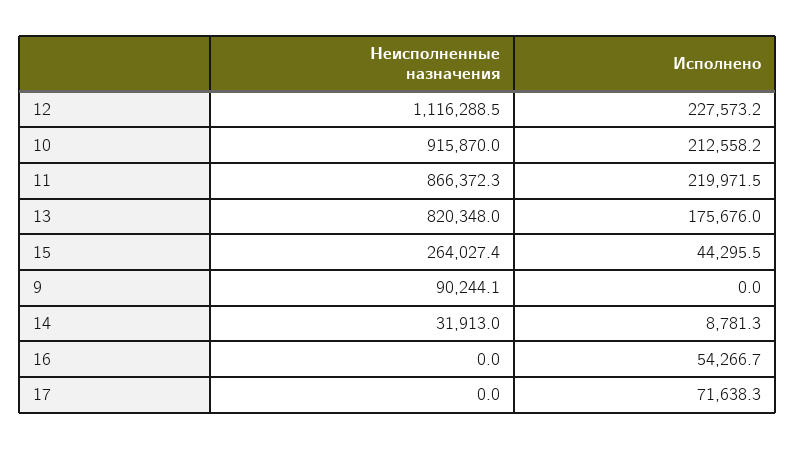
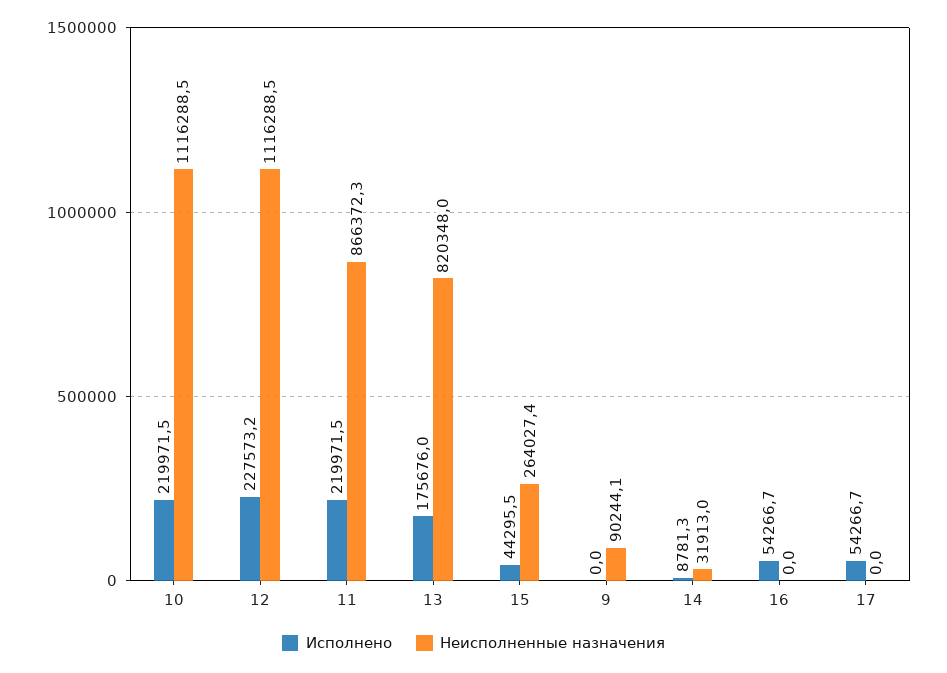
  {
    "Неисполненные назначения": {
      "12": 1116288.5,
-     "10": 915870,
+     "10": 1116288.5,
      "11": 866372.3,
      "13": 820348,
      "15": 264027.4,
      "9": 90244.1,
      "14": 31913,
      "16": 0,
      "17": 0
    },
    "Исполнено": {
      "12": 227573.2,
-     "10": 212558.2,
+     "10": 219971.5,
      "11": 219971.5,
      "13": 175676,
      "15": 44295.5,
      "9": 0,
      "14": 8781.3,
      "16": 54266.7,
-     "17": 71638.3
+     "17": 54266.7
    }
  }

